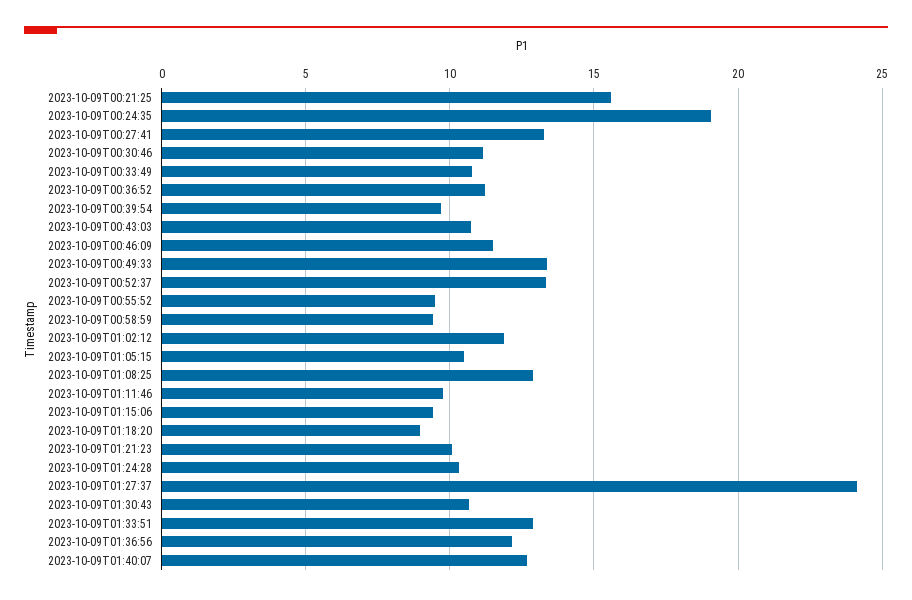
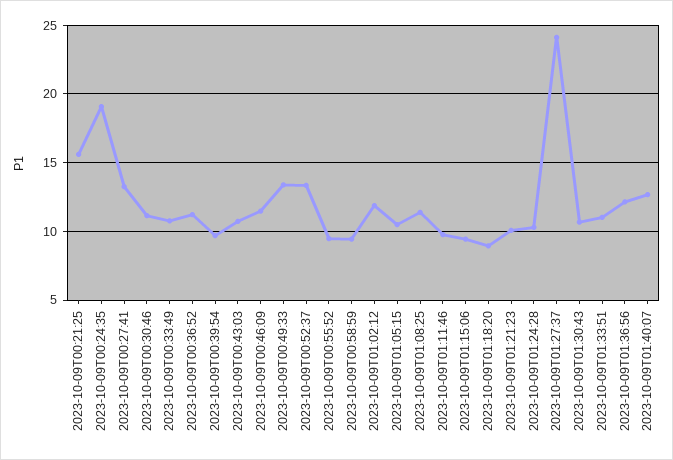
  {
    "2023-10-09T00:21:25": 15.5,
    "2023-10-09T00:24:35": 19,
    "2023-10-09T00:27:41": 13.5,
    "2023-10-09T00:30:46": 11,
    "2023-10-09T00:33:49": 11,
    "2023-10-09T00:36:52": 11,
    "2023-10-09T00:39:54": 9.5,
    "2023-10-09T00:43:03": 10.5,
    "2023-10-09T00:46:09": 11.5,
    "2023-10-09T00:49:33": 13.5,
    "2023-10-09T00:52:37": 13.5,
    "2023-10-09T00:55:52": 9.5,
    "2023-10-09T00:58:59": 9.5,
    "2023-10-09T01:02:12": 12,
    "2023-10-09T01:05:15": 10.5,
-   "2023-10-09T01:08:25": 13,
+   "2023-10-09T01:08:25": 11.5,
    "2023-10-09T01:11:46": 10,
    "2023-10-09T01:15:06": 9.5,
    "2023-10-09T01:18:20": 9,
    "2023-10-09T01:21:23": 10,
    "2023-10-09T01:24:28": 10.5,
    "2023-10-09T01:27:37": 24,
    "2023-10-09T01:30:43": 10.5,
-   "2023-10-09T01:33:51": 13,
+   "2023-10-09T01:33:51": 11,
    "2023-10-09T01:36:56": 12,
    "2023-10-09T01:40:07": 12.5
  }

